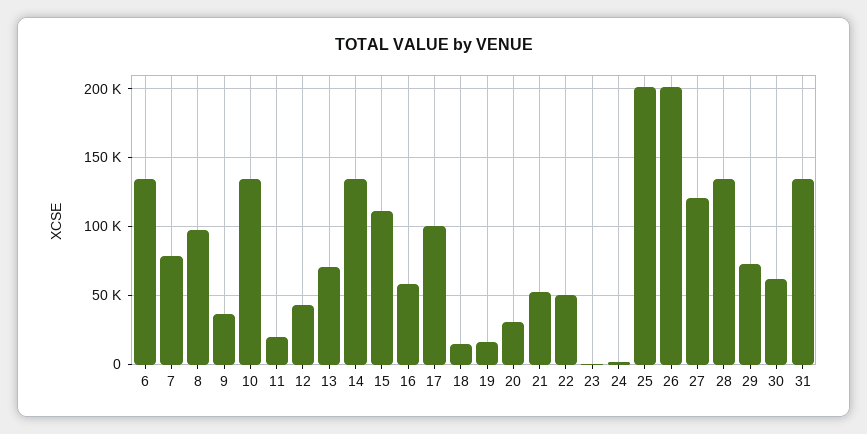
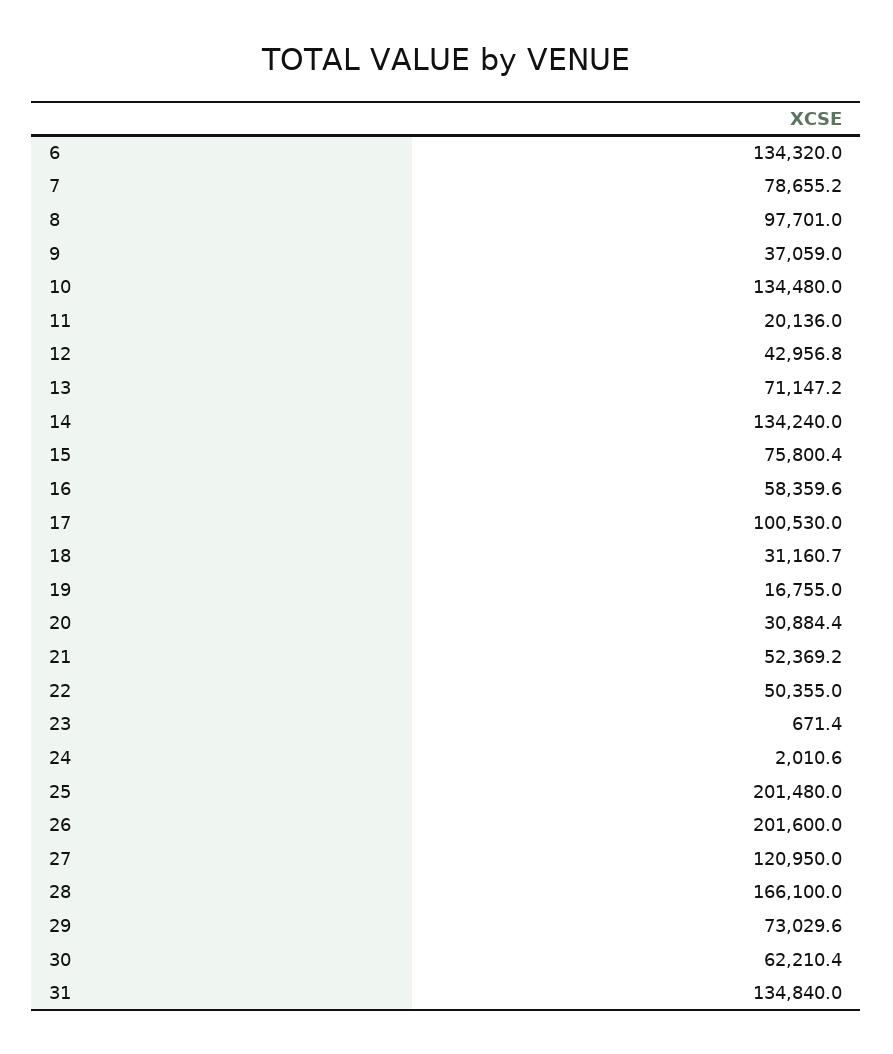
  {
    "6": 134320,
    "7": 78655.2,
    "8": 97701,
    "9": 37059,
    "10": 134480,
    "11": 20136,
    "12": 42956.8,
    "13": 71147.2,
    "14": 134240,
-   "15": 110000,
+   "15": 75800.4,
    "16": 58359.6,
    "17": 100530,
-   "18": 15000,
+   "18": 31160.7,
    "19": 16755,
    "20": 30884.4,
    "21": 52369.2,
    "22": 50355,
    "23": 671.4,
    "24": 2010.6,
    "25": 201480,
    "26": 201600,
    "27": 120950,
-   "28": 135000,
+   "28": 166100,
    "29": 73029.6,
    "30": 62210.4,
    "31": 134840
  }

